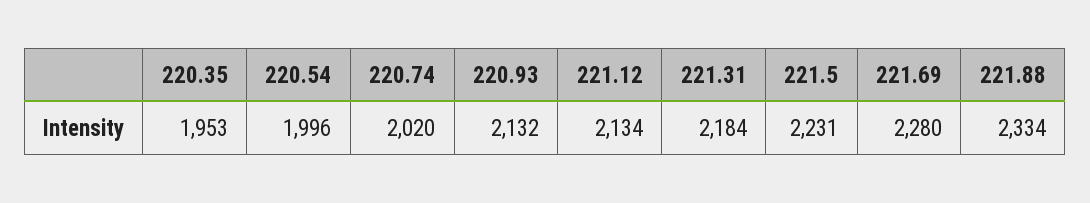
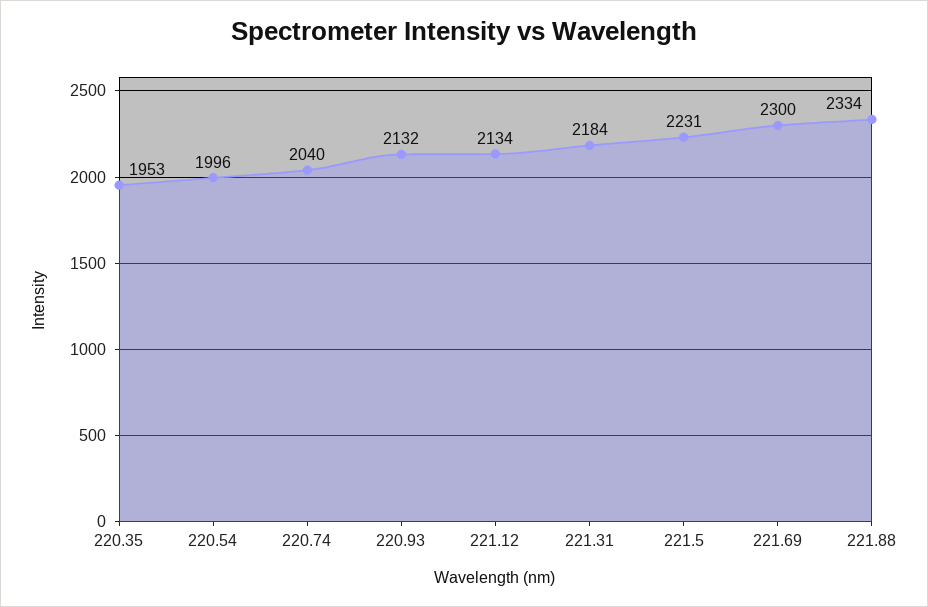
  {
    "220.35": 1953,
    "220.54": 1996,
-   "220.74": 2020,
+   "220.74": 2040,
    "220.93": 2132,
    "221.12": 2134,
    "221.31": 2184,
    "221.5": 2231,
-   "221.69": 2280,
+   "221.69": 2300,
    "221.88": 2334
  }

